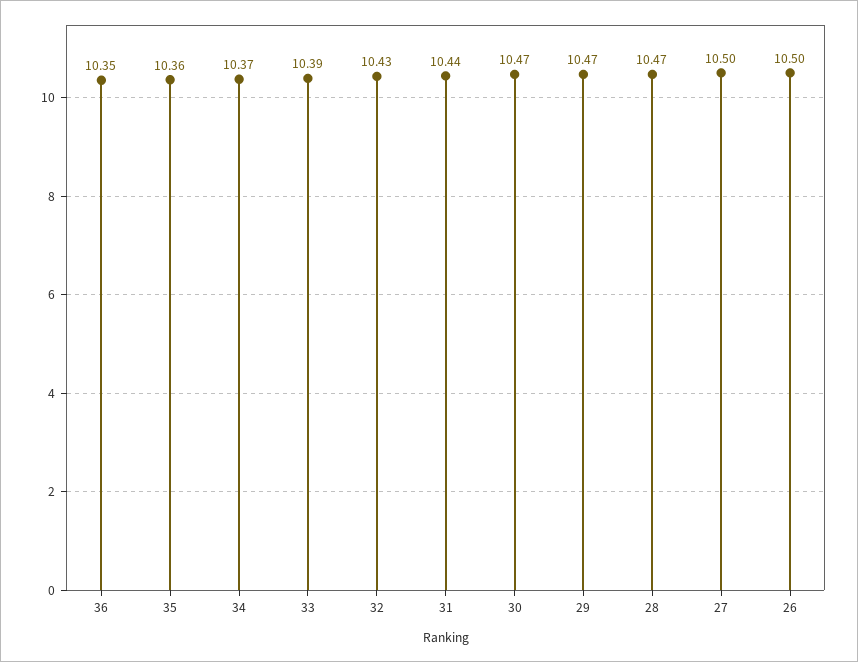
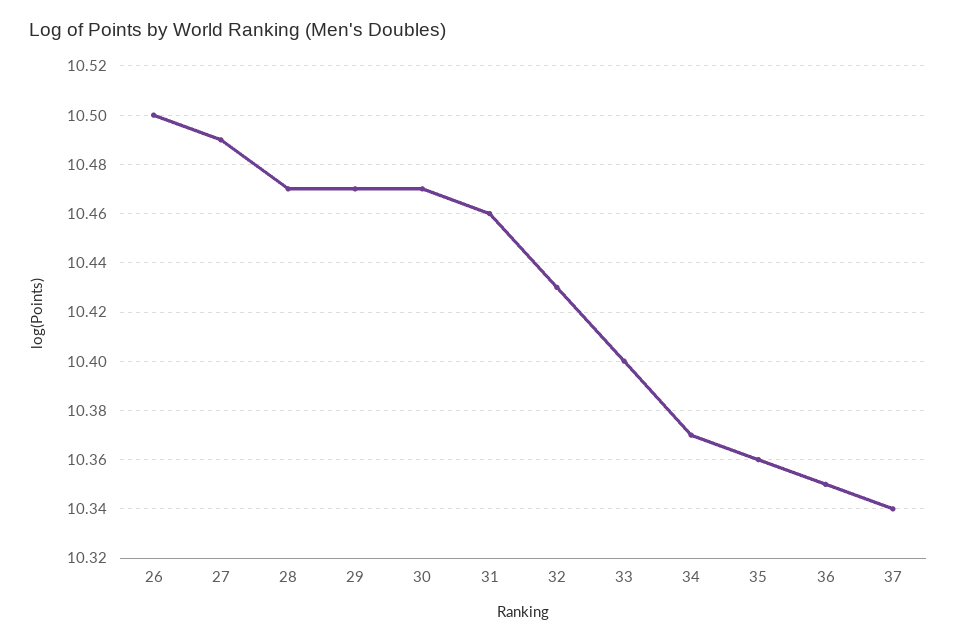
  {
    "36": 10.35,
    "35": 10.36,
    "34": 10.37,
-   "33": 10.39,
+   "33": 10.4,
    "32": 10.43,
-   "31": 10.44,
+   "31": 10.46,
    "30": 10.47,
    "29": 10.47,
    "28": 10.47,
-   "27": 10.5,
+   "27": 10.49,
-   "26": 10.5
+   "26": 10.5,
+   "37": 10.34
  }

